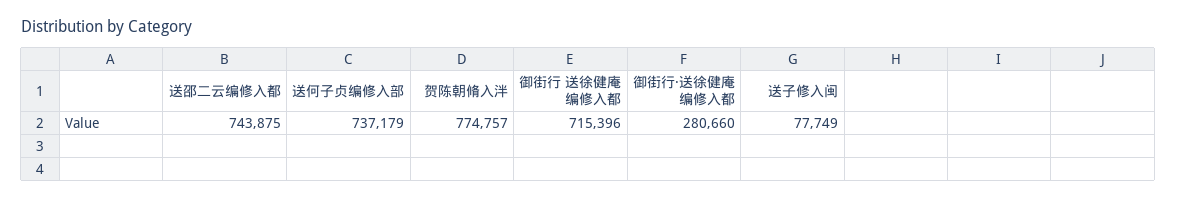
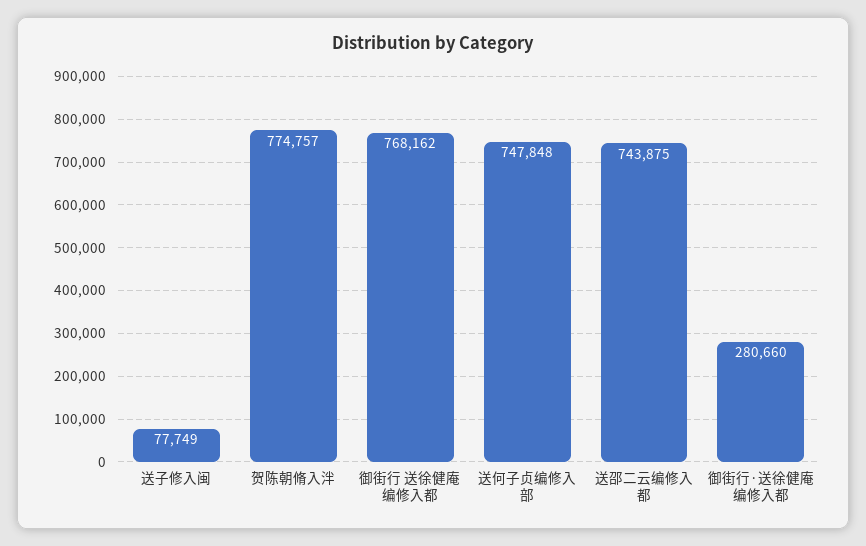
  {
    "送邵二云编修入都": 743875,
-   "送何子贞编修入部": 737179,
+   "送何子贞编修入部": 747848,
    "贺陈朝脩入泮": 774757,
-   "御街行 送徐健庵编修入都": 715396,
+   "御街行 送徐健庵编修入都": 768162,
    "御街行·送徐健庵编修入都": 280660,
    "送子修入闽": 77749
  }

